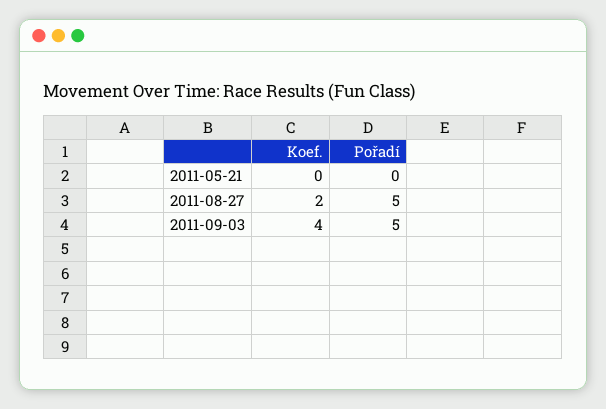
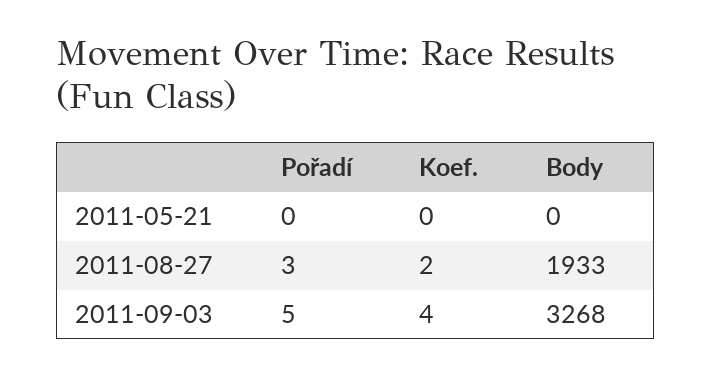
  {
    "Koef.": {
      "2011-05-21": 0,
      "2011-08-27": 2,
      "2011-09-03": 4
    },
    "Pořadí": {
      "2011-05-21": 0,
-     "2011-08-27": 5,
+     "2011-08-27": 3,
      "2011-09-03": 5
-   }
+   },
+   "Body": {
+     "2011-05-21": 0,
+     "2011-08-27": 1933,
+     "2011-09-03": 3268
+   }
  }

